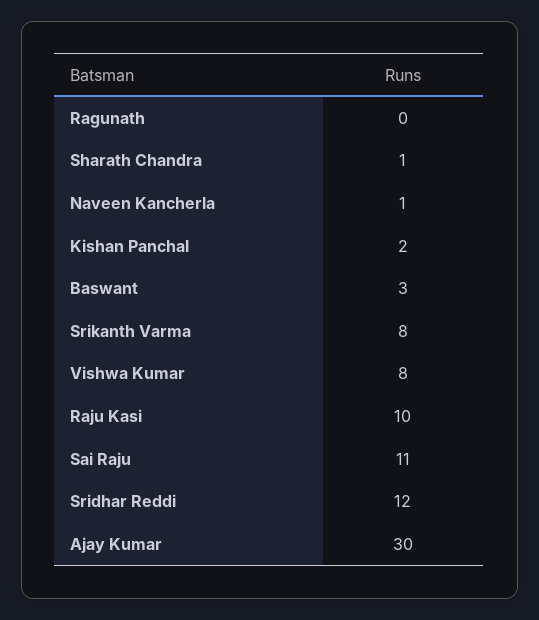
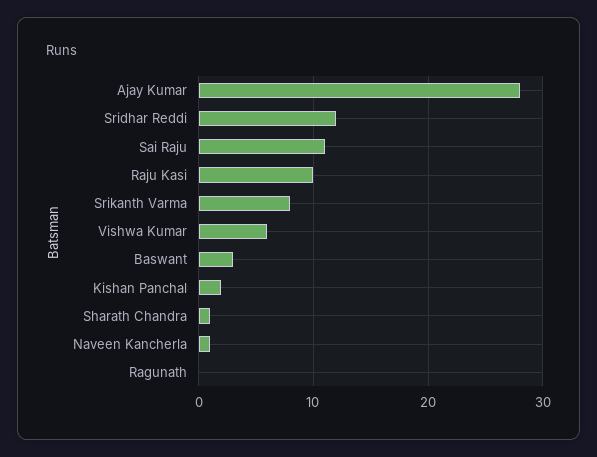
  {
    "Ragunath": 0,
    "Sharath Chandra": 1,
    "Naveen Kancherla": 1,
    "Kishan Panchal": 2,
    "Baswant": 3,
    "Srikanth Varma": 8,
-   "Vishwa Kumar": 8,
+   "Vishwa Kumar": 6,
    "Raju Kasi": 10,
    "Sai Raju": 11,
    "Sridhar Reddi": 12,
-   "Ajay Kumar": 30
+   "Ajay Kumar": 28
  }

